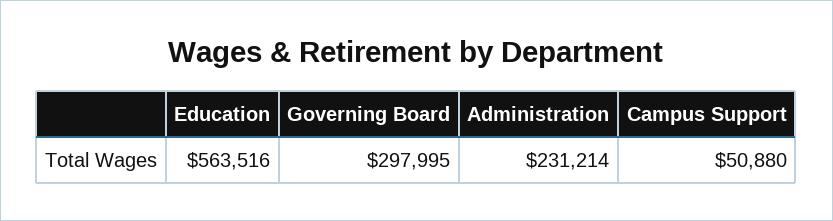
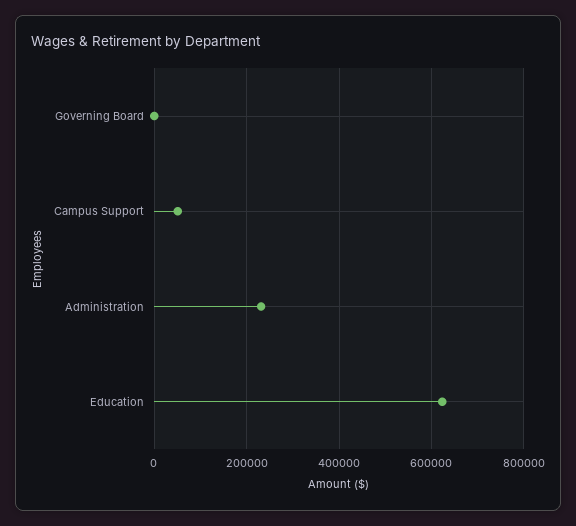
  {
-   "Education": 563516,
+   "Education": 620000,
-   "Governing Board": 297995,
+   "Governing Board": 0,
    "Administration": 231214,
    "Campus Support": 50880
  }

